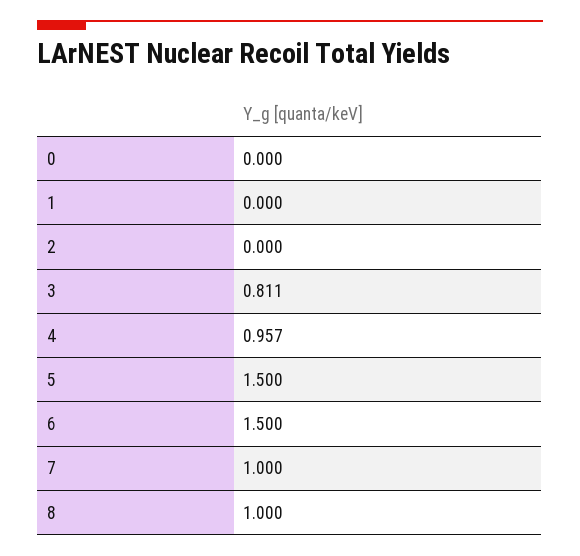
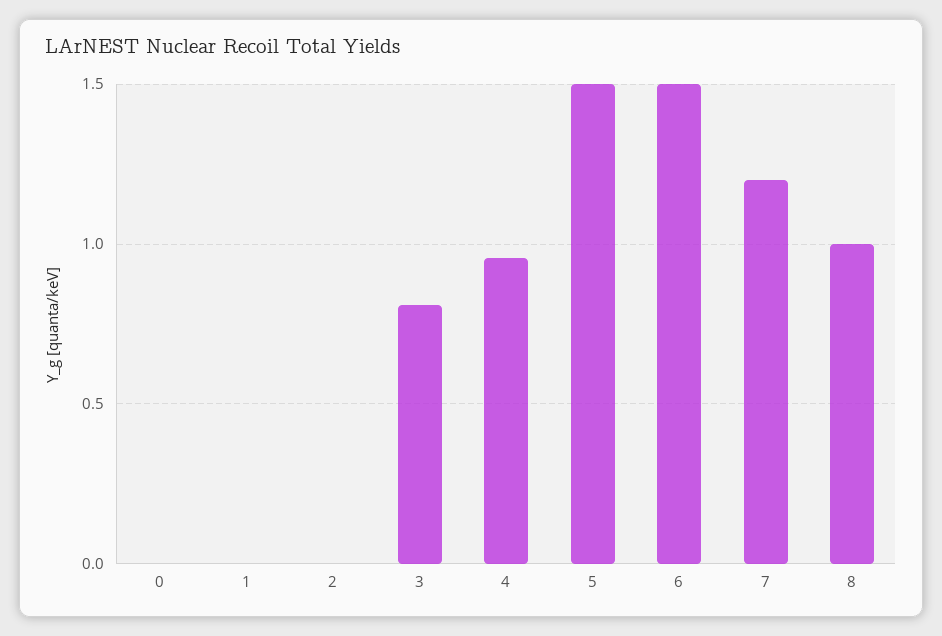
  {
    "0": 0,
    "1": 0,
    "2": 0,
    "3": 0.811,
    "4": 0.957,
    "5": 1.5,
    "6": 1.5,
-   "7": 1,
+   "7": 1.2,
    "8": 1
  }

